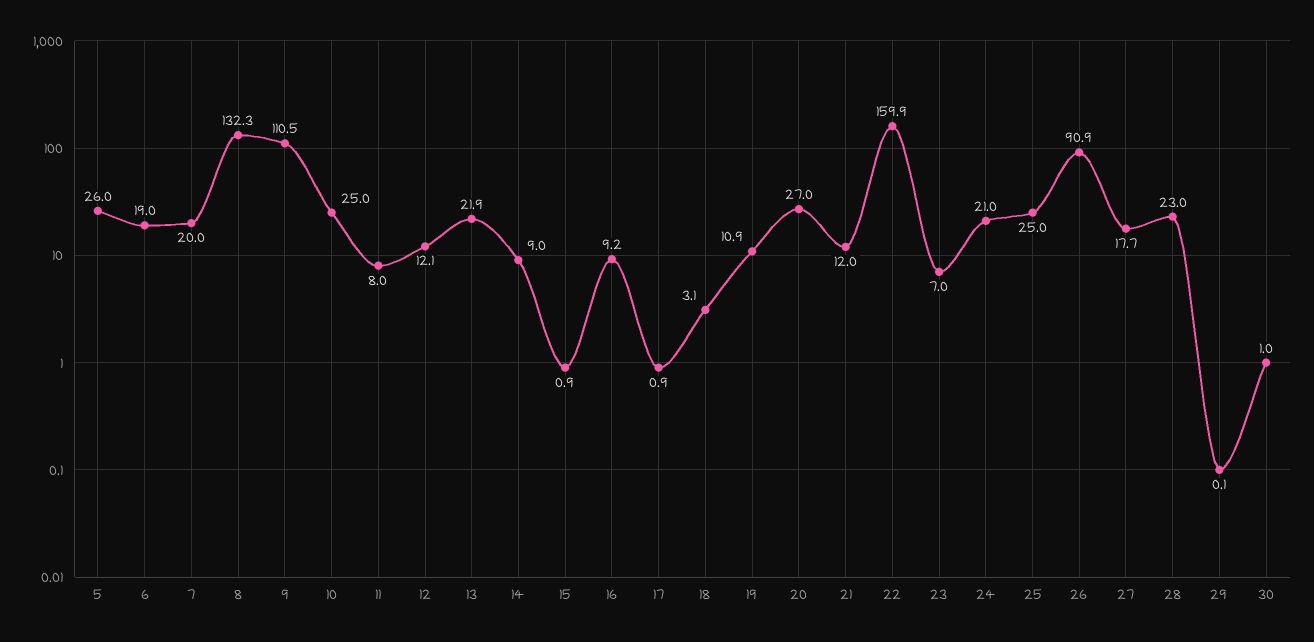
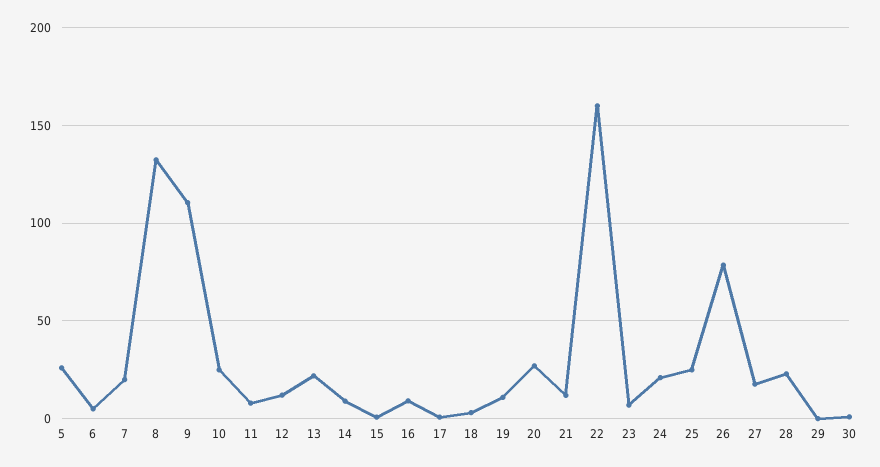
  {
    "5": 26,
-   "6": 19,
+   "6": 5,
    "7": 20,
    "8": 132.3,
    "9": 110.5,
    "10": 25,
    "11": 8,
    "12": 12.1,
    "13": 21.9,
    "14": 9,
    "15": 0.9,
    "16": 9.2,
    "17": 0.9,
    "18": 3.1,
    "19": 10.9,
    "20": 27,
    "21": 12,
    "22": 159.9,
    "23": 7,
    "24": 21,
    "25": 25,
-   "26": 90.9,
+   "26": 80,
    "27": 17.7,
    "28": 23,
    "29": 0.1,
    "30": 1
  }

